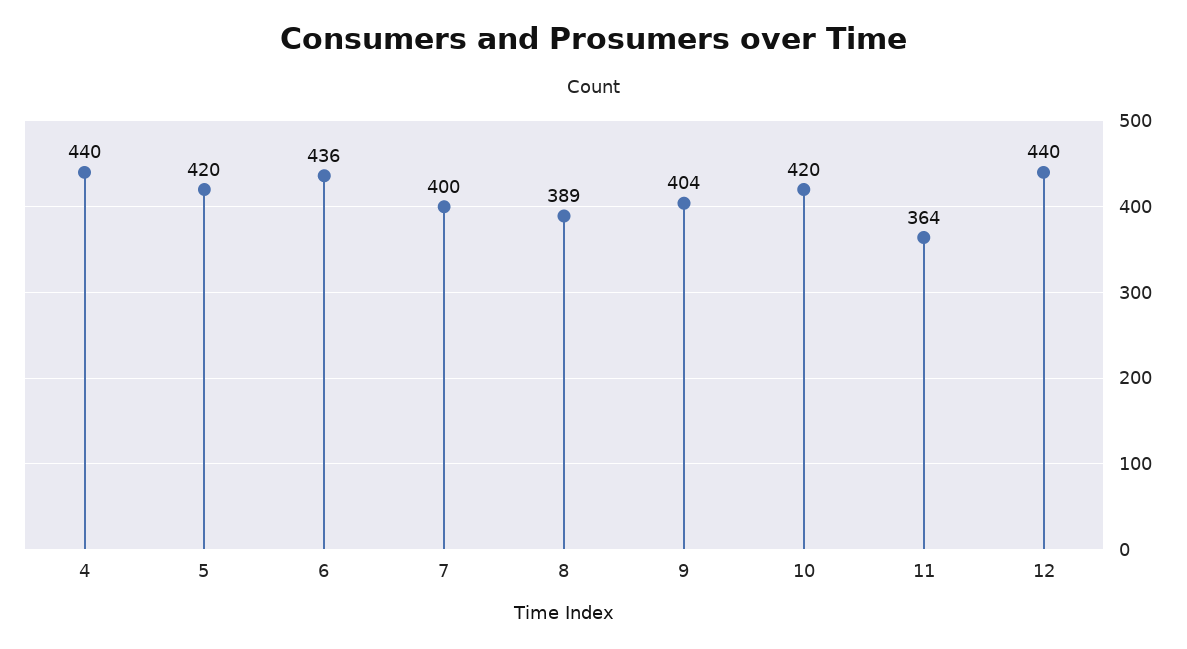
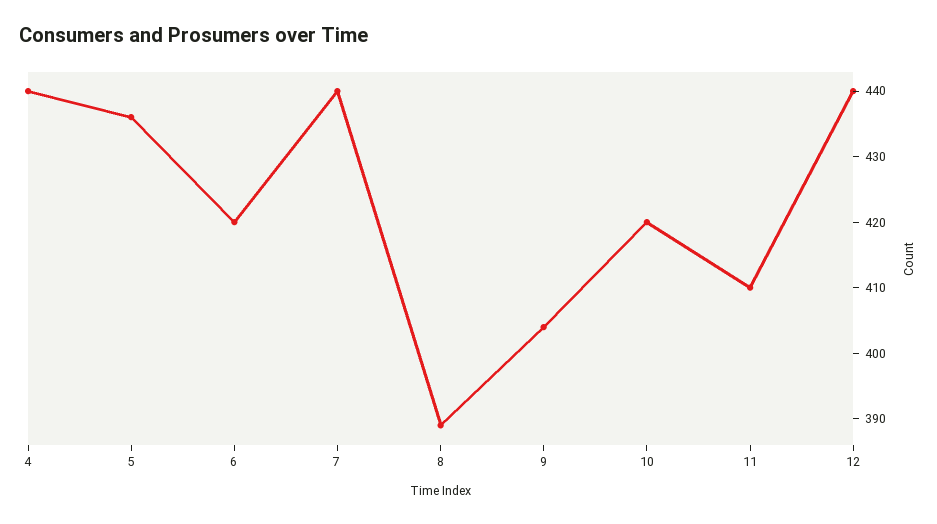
  {
    "4": 440,
-   "5": 420,
+   "5": 435,
-   "6": 436,
+   "6": 420,
-   "7": 400,
+   "7": 440,
    "8": 389,
    "9": 404,
    "10": 420,
-   "11": 364,
+   "11": 410,
    "12": 440
  }

